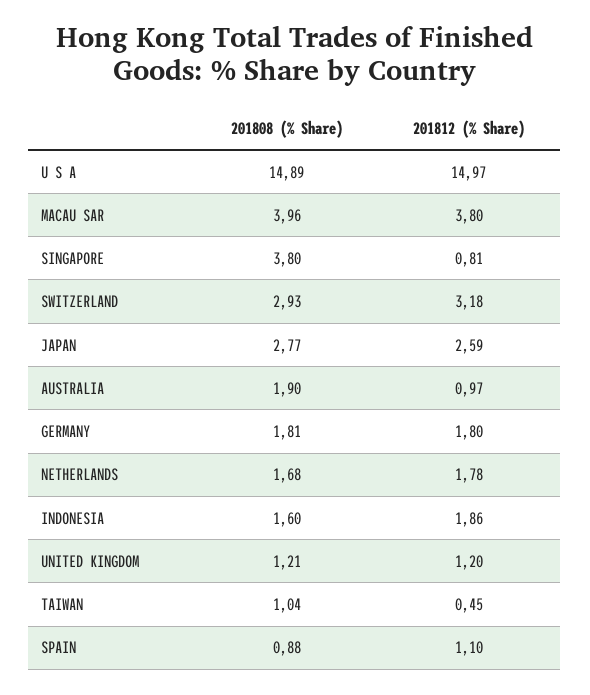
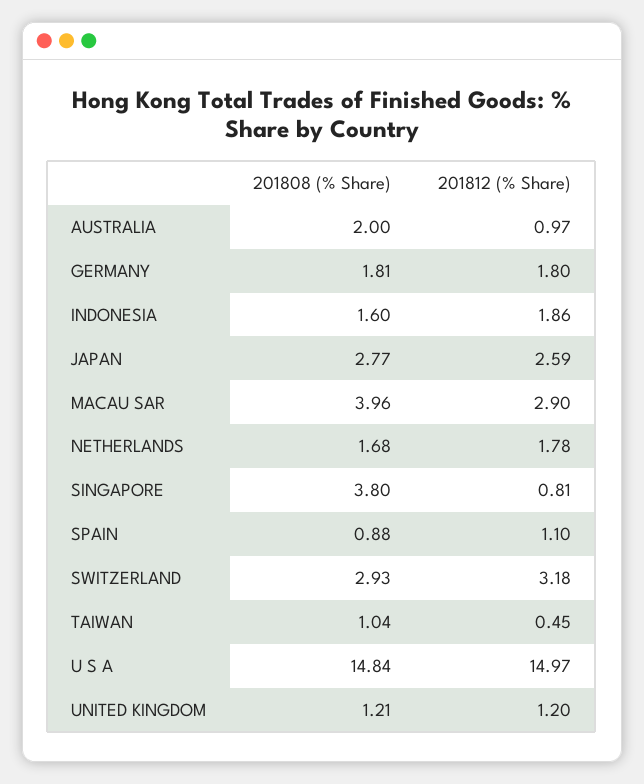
  {
    "201808 (% Share)": {
-     "U S A": 14.89,
+     "U S A": 14.84,
      "MACAU SAR": 3.96,
      "SINGAPORE": 3.8,
      "SWITZERLAND": 2.93,
      "JAPAN": 2.77,
-     "AUSTRALIA": 1.9,
+     "AUSTRALIA": 2,
      "GERMANY": 1.81,
      "NETHERLANDS": 1.68,
      "INDONESIA": 1.6,
      "UNITED KINGDOM": 1.21,
      "TAIWAN": 1.04,
      "SPAIN": 0.88
    },
    "201812 (% Share)": {
      "U S A": 14.97,
-     "MACAU SAR": 3.8,
+     "MACAU SAR": 2.9,
      "SINGAPORE": 0.81,
      "SWITZERLAND": 3.18,
      "JAPAN": 2.59,
      "AUSTRALIA": 0.97,
      "GERMANY": 1.8,
      "NETHERLANDS": 1.78,
      "INDONESIA": 1.86,
      "UNITED KINGDOM": 1.2,
      "TAIWAN": 0.45,
      "SPAIN": 1.1
    }
  }

